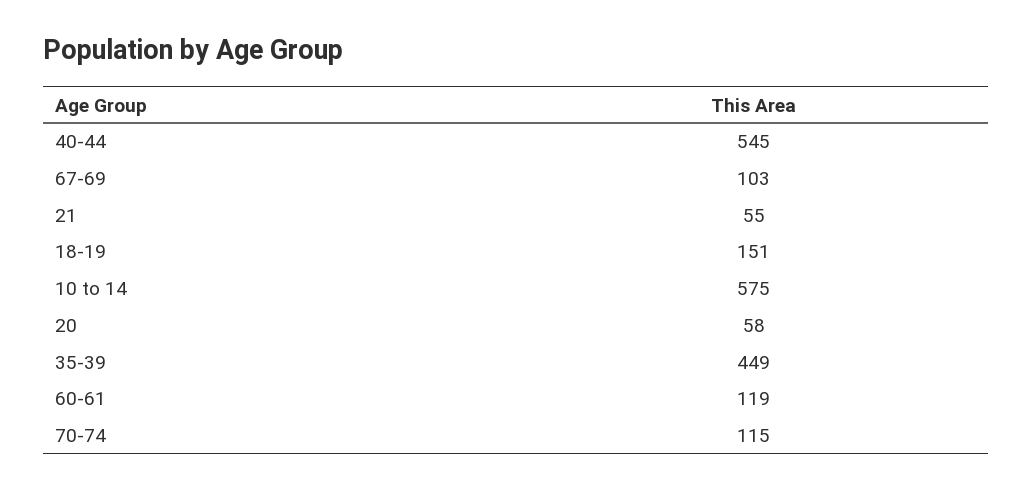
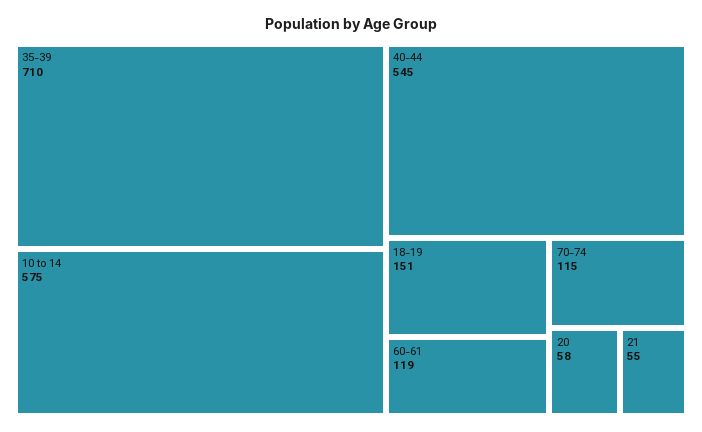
  {
    "40-44": 545,
-   "67-69": 103,
    "21": 55,
    "18-19": 151,
    "10 to 14": 575,
    "20": 58,
-   "35-39": 449,
+   "35-39": 710,
    "60-61": 119,
    "70-74": 115
  }

